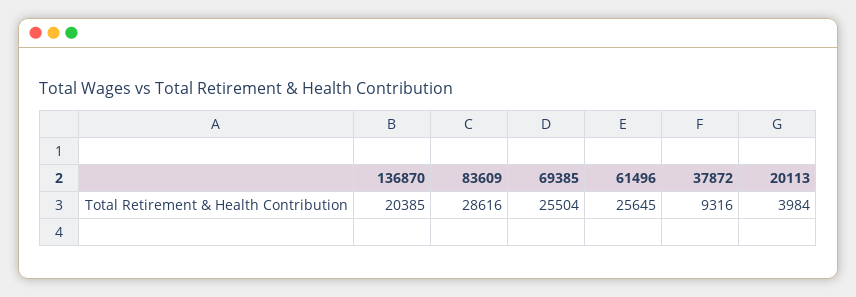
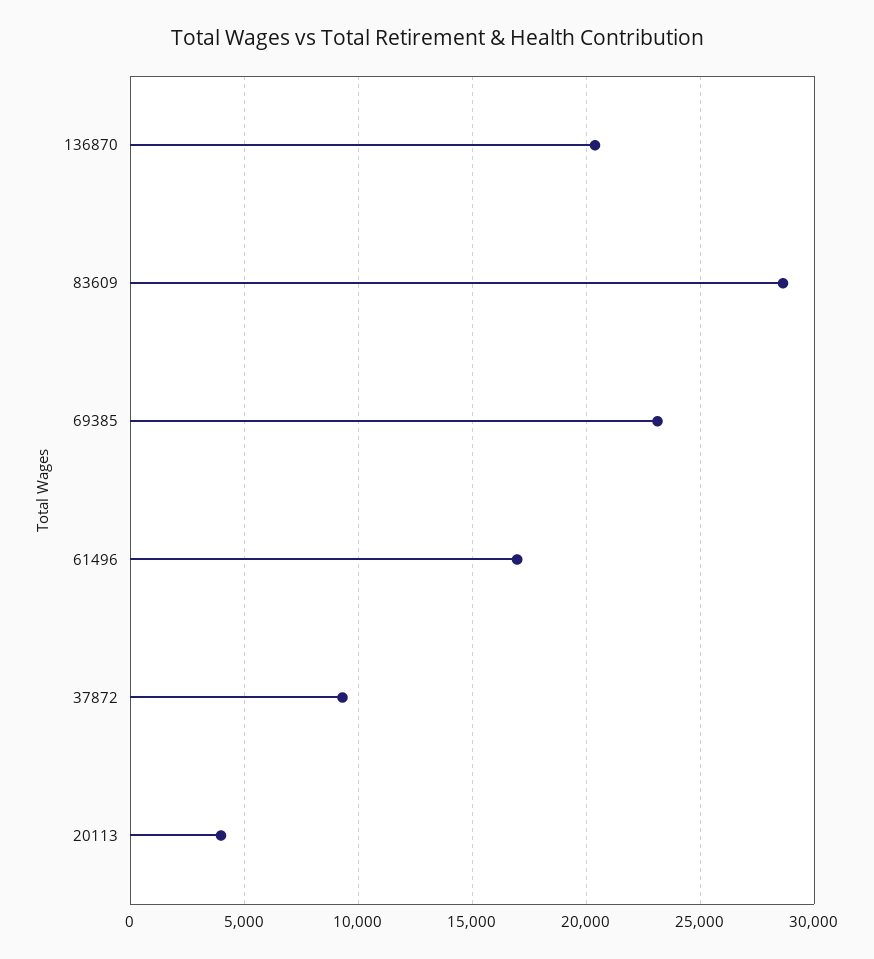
  {
    "136870": 20385,
    "83609": 28616,
-   "69385": 25504,
+   "69385": 23000,
-   "61496": 25645,
+   "61496": 17000,
    "37872": 9316,
    "20113": 3984
  }

